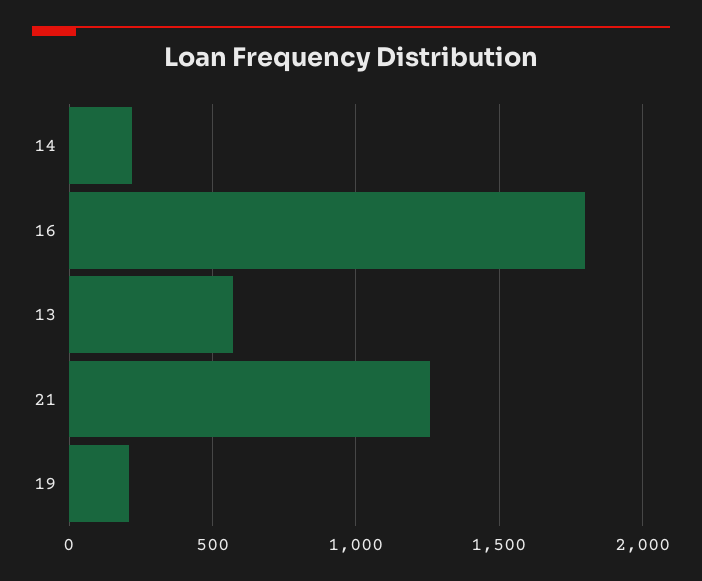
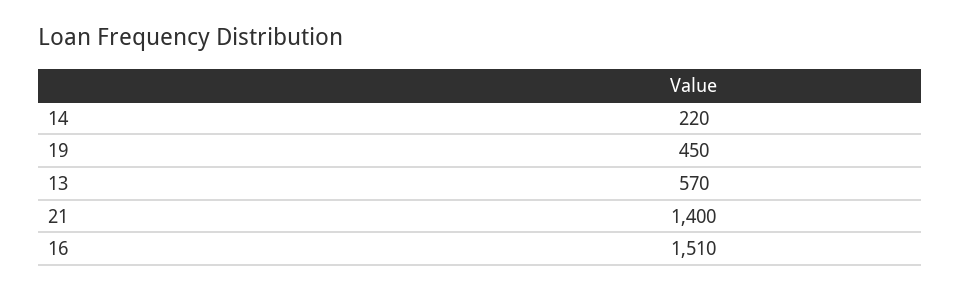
  {
    "14": 220,
-   "16": 1800,
+   "16": 1510,
    "13": 570,
-   "21": 1250,
+   "21": 1400,
-   "19": 200
+   "19": 450
  }

